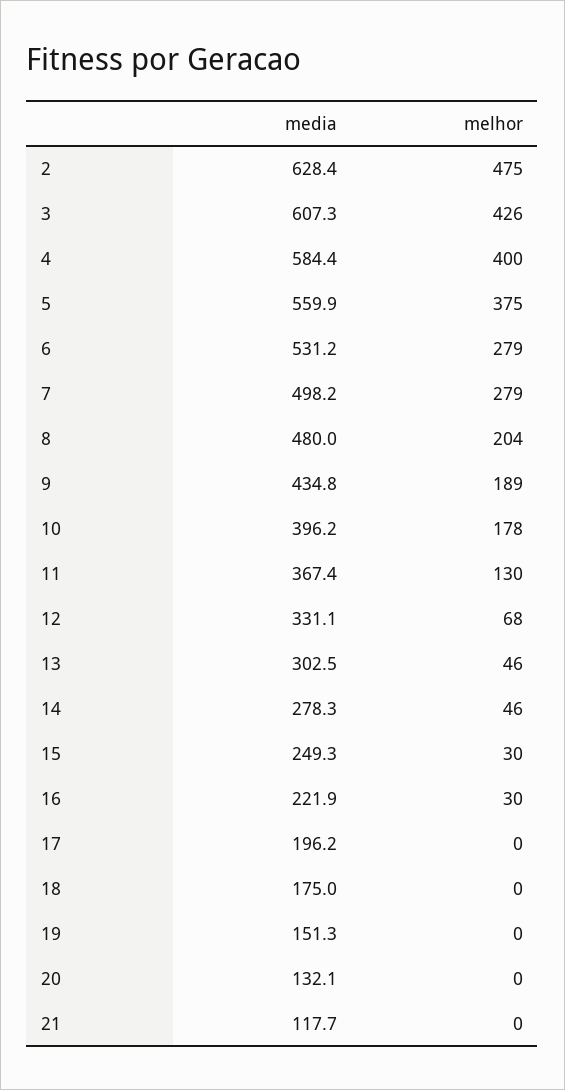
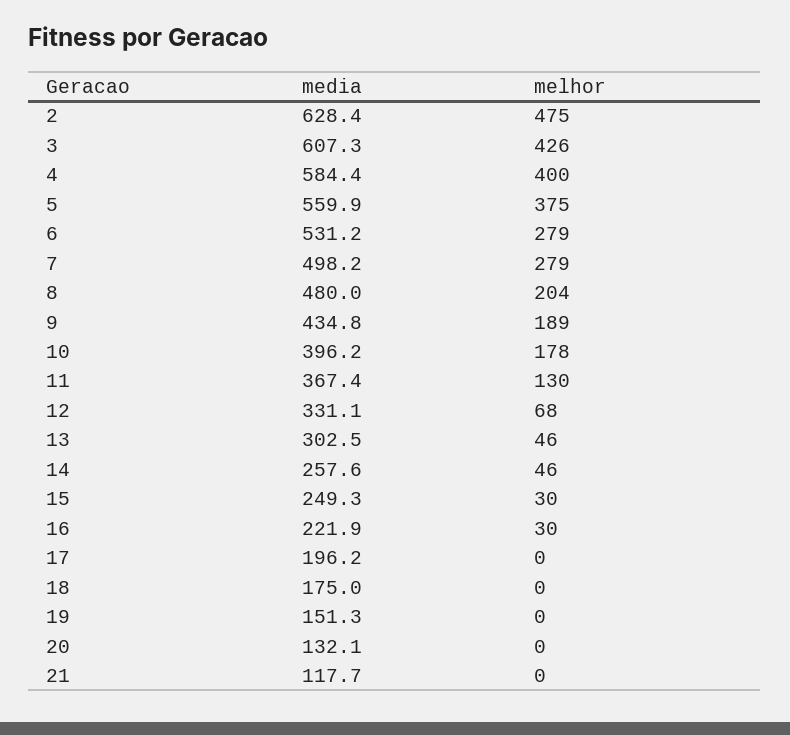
  {
    "media": {
      "2": 628.4,
      "3": 607.3,
      "4": 584.4,
      "5": 559.9,
      "6": 531.2,
      "7": 498.2,
      "8": 480,
      "9": 434.8,
      "10": 396.2,
      "11": 367.4,
      "12": 331.1,
      "13": 302.5,
-     "14": 278.3,
+     "14": 257.6,
      "15": 249.3,
      "16": 221.9,
      "17": 196.2,
      "18": 175,
      "19": 151.3,
      "20": 132.1,
      "21": 117.7
    },
    "melhor": {
      "2": 475,
      "3": 426,
      "4": 400,
      "5": 375,
      "6": 279,
      "7": 279,
      "8": 204,
      "9": 189,
      "10": 178,
      "11": 130,
      "12": 68,
      "13": 46,
      "14": 46,
      "15": 30,
      "16": 30,
      "17": 0,
      "18": 0,
      "19": 0,
      "20": 0,
      "21": 0
    }
  }

